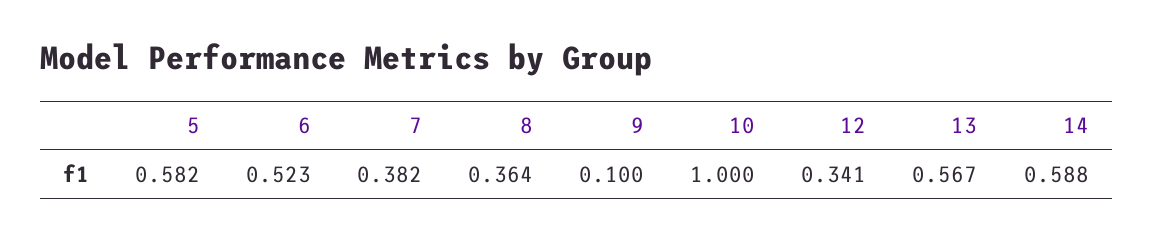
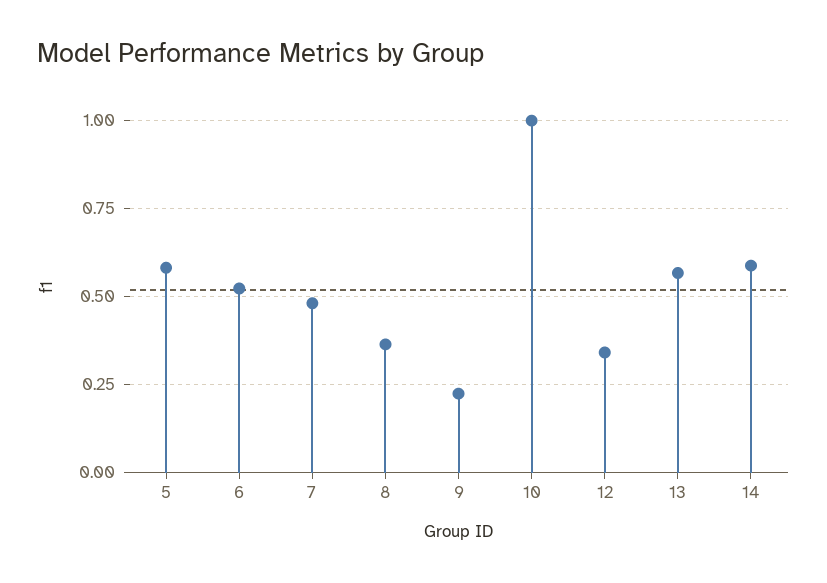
  {
    "5": 0.582,
    "6": 0.523,
-   "7": 0.382,
+   "7": 0.475,
    "8": 0.364,
-   "9": 0.1,
+   "9": 0.225,
    "10": 1,
    "12": 0.341,
    "13": 0.567,
    "14": 0.588
  }

